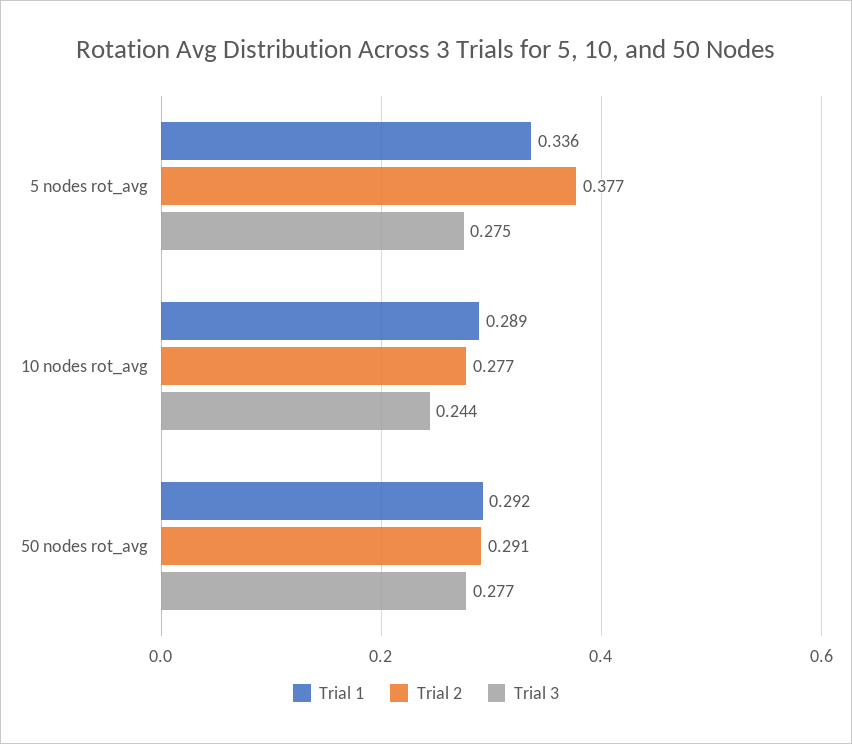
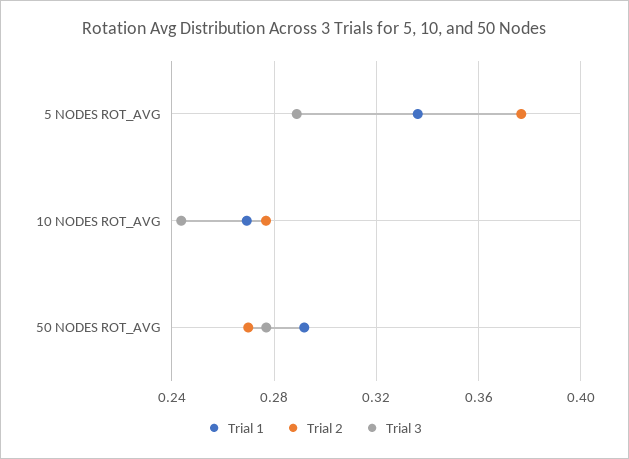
  {
    "Trial 1": {
      "5 nodes rot_avg": 0.336,
-     "10 nodes rot_avg": 0.289,
+     "10 nodes rot_avg": 0.27,
      "50 nodes rot_avg": 0.292
    },
    "Trial 2": {
      "5 nodes rot_avg": 0.377,
      "10 nodes rot_avg": 0.277,
-     "50 nodes rot_avg": 0.291
+     "50 nodes rot_avg": 0.27
    },
    "Trial 3": {
-     "5 nodes rot_avg": 0.275,
+     "5 nodes rot_avg": 0.29,
      "10 nodes rot_avg": 0.244,
      "50 nodes rot_avg": 0.277
    }
  }

